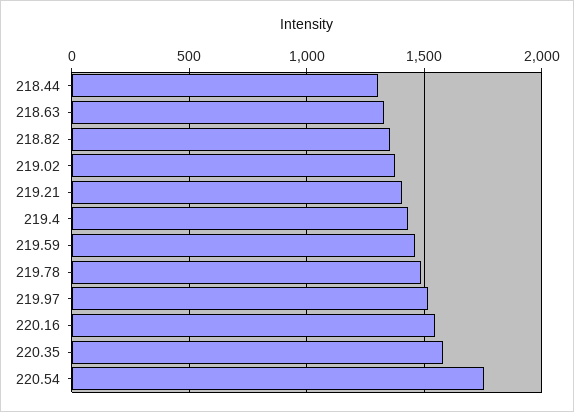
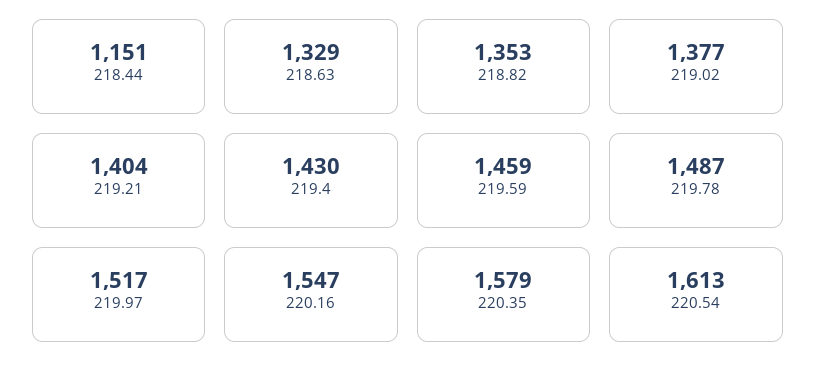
  {
-   "218.44": 1300,
+   "218.44": 1151,
    "218.63": 1329,
    "218.82": 1353,
    "219.02": 1377,
    "219.21": 1404,
    "219.4": 1430,
    "219.59": 1459,
    "219.78": 1487,
    "219.97": 1517,
    "220.16": 1547,
    "220.35": 1579,
-   "220.54": 1750
+   "220.54": 1613
  }

